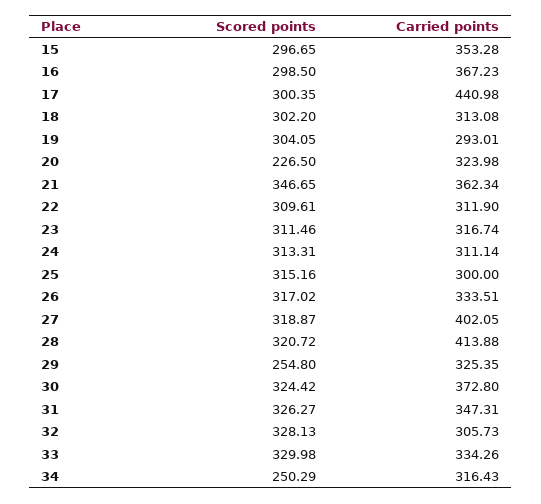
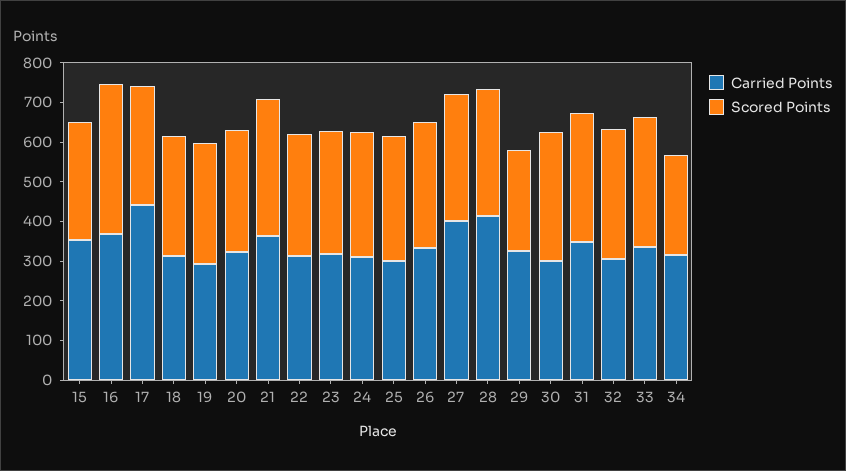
  {
    "Scored points": {
      "15": 296.65,
-     "16": 298.5,
+     "16": 375,
      "17": 300.35,
      "18": 302.2,
      "19": 304.05,
-     "20": 226.5,
+     "20": 300,
      "21": 346.65,
      "22": 309.61,
      "23": 311.46,
      "24": 313.31,
      "25": 315.16,
      "26": 317.02,
      "27": 318.87,
      "28": 320.72,
      "29": 254.8,
      "30": 324.42,
      "31": 326.27,
      "32": 328.13,
      "33": 329.98,
      "34": 250.29
    },
    "Carried points": {
      "15": 353.28,
      "16": 367.23,
      "17": 440.98,
      "18": 313.08,
      "19": 293.01,
      "20": 323.98,
      "21": 362.34,
      "22": 311.9,
      "23": 316.74,
      "24": 311.14,
      "25": 300,
      "26": 333.51,
      "27": 402.05,
      "28": 413.88,
      "29": 325.35,
-     "30": 372.8,
+     "30": 300,
      "31": 347.31,
      "32": 305.73,
      "33": 334.26,
      "34": 316.43
    }
  }

